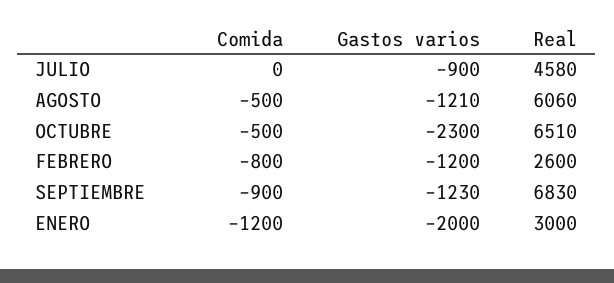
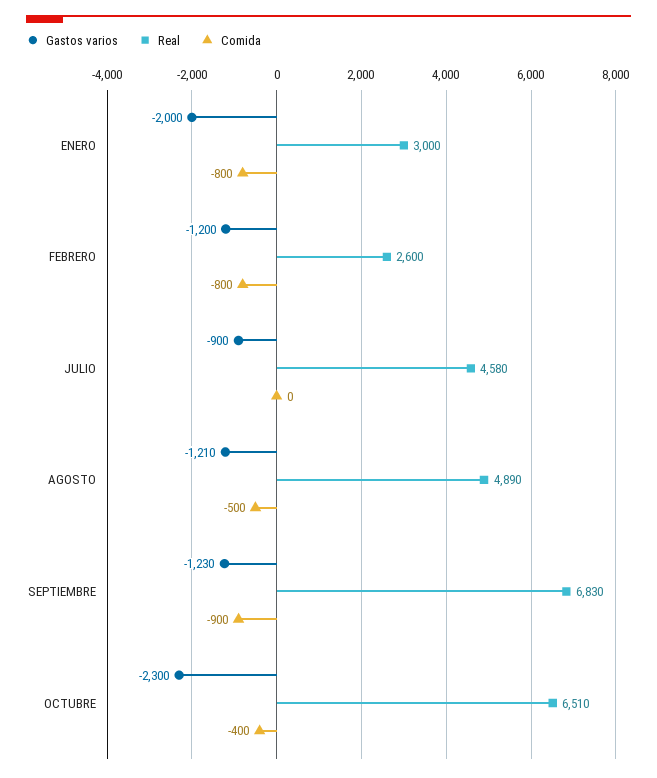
  {
    "Comida": {
      "JULIO": 0,
      "AGOSTO": -500,
-     "OCTUBRE": -500,
+     "OCTUBRE": -400,
      "FEBRERO": -800,
      "SEPTIEMBRE": -900,
-     "ENERO": -1200
+     "ENERO": -800
    },
    "Gastos varios": {
      "JULIO": -900,
      "AGOSTO": -1210,
      "OCTUBRE": -2300,
      "FEBRERO": -1200,
      "SEPTIEMBRE": -1230,
      "ENERO": -2000
    },
    "Real": {
      "JULIO": 4580,
-     "AGOSTO": 6060,
+     "AGOSTO": 4890,
      "OCTUBRE": 6510,
      "FEBRERO": 2600,
      "SEPTIEMBRE": 6830,
      "ENERO": 3000
    }
  }

